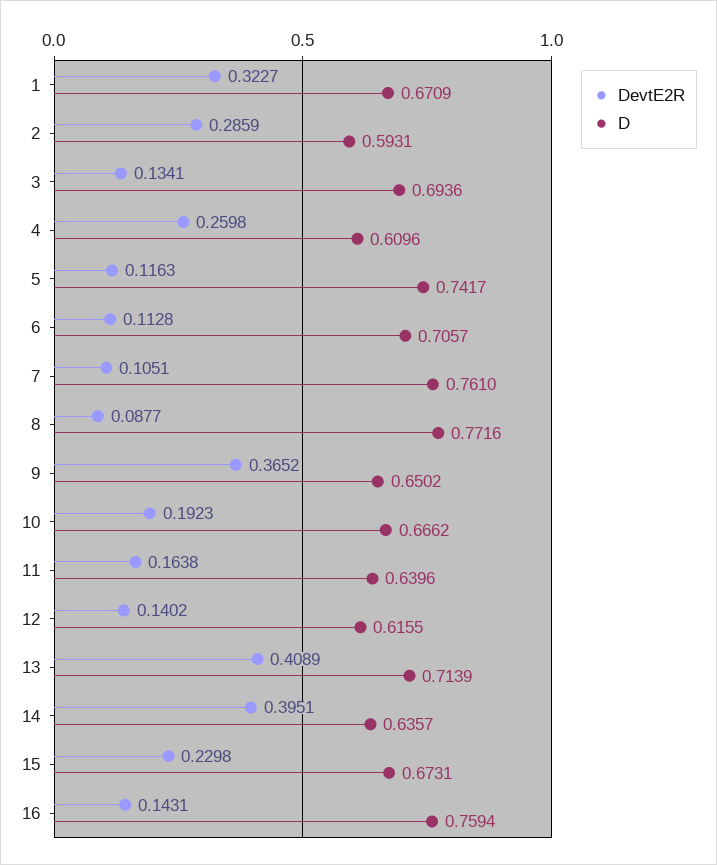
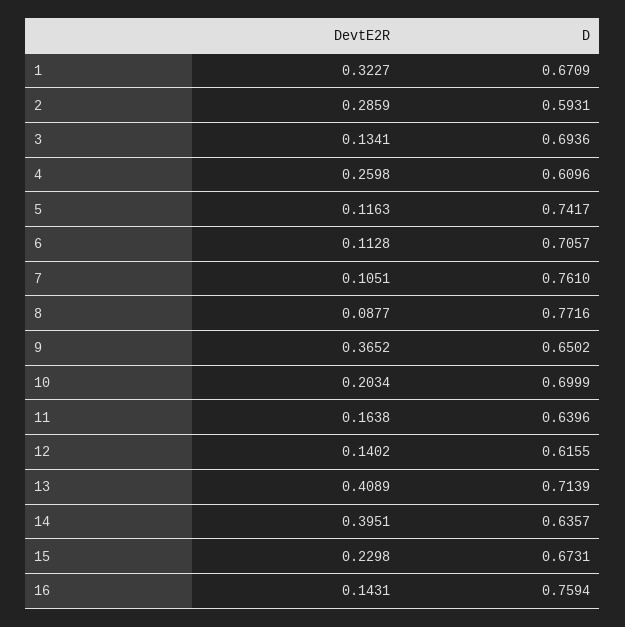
  {
    "DevtE2R": {
      "1": 0.3227,
      "2": 0.2859,
      "3": 0.1341,
      "4": 0.2598,
      "5": 0.1163,
      "6": 0.1128,
      "7": 0.1051,
      "8": 0.0877,
      "9": 0.3652,
-     "10": 0.1923,
+     "10": 0.2034,
      "11": 0.1638,
      "12": 0.1402,
      "13": 0.4089,
      "14": 0.3951,
      "15": 0.2298,
      "16": 0.1431
    },
    "D": {
      "1": 0.6709,
      "2": 0.5931,
      "3": 0.6936,
      "4": 0.6096,
      "5": 0.7417,
      "6": 0.7057,
      "7": 0.761,
      "8": 0.7716,
      "9": 0.6502,
-     "10": 0.6662,
+     "10": 0.6999,
      "11": 0.6396,
      "12": 0.6155,
      "13": 0.7139,
      "14": 0.6357,
      "15": 0.6731,
      "16": 0.7594
    }
  }

